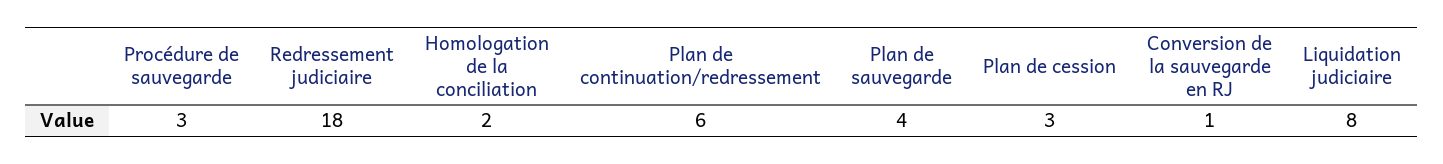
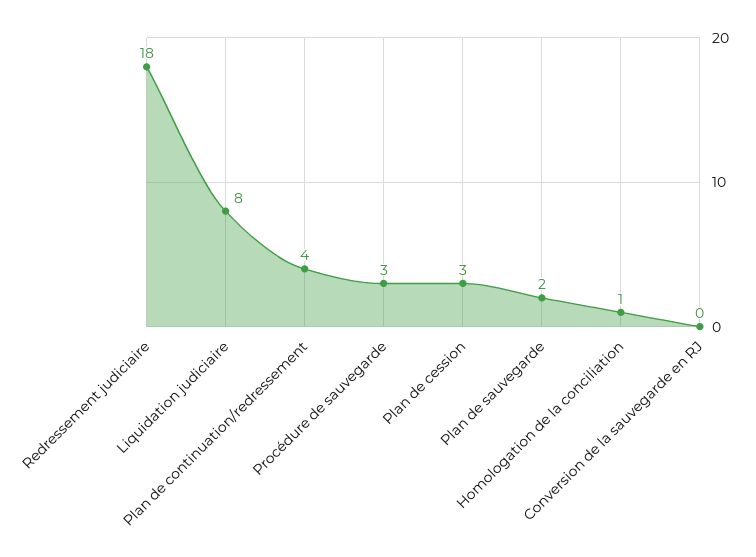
  {
    "Procédure de sauvegarde": 3,
    "Redressement judiciaire": 18,
-   "Homologation de la conciliation": 2,
+   "Homologation de la conciliation": 1,
-   "Plan de continuation/redressement": 6,
+   "Plan de continuation/redressement": 4,
-   "Plan de sauvegarde": 4,
+   "Plan de sauvegarde": 2,
    "Plan de cession": 3,
-   "Conversion de la sauvegarde en RJ": 1,
+   "Conversion de la sauvegarde en RJ": 0,
    "Liquidation judiciaire": 8
  }

